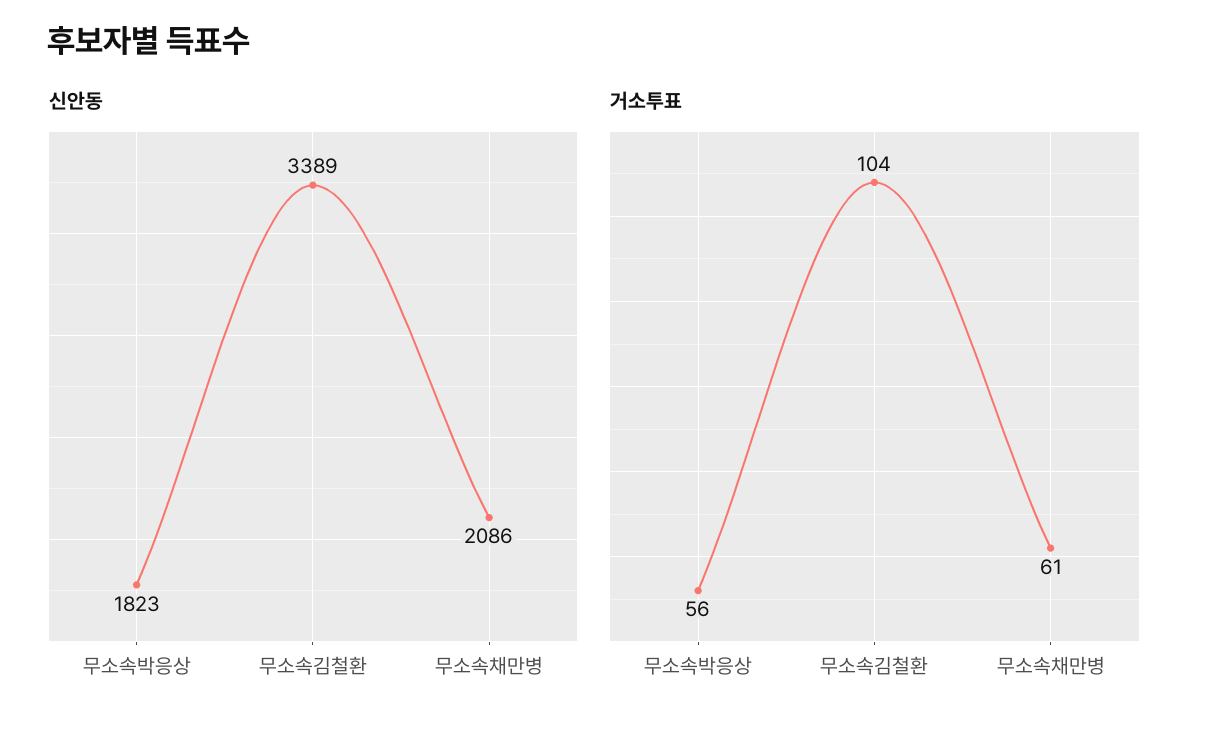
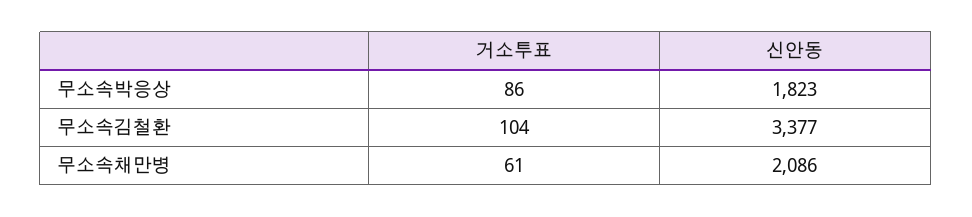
  {
    "신안동": {
      "무소속박응상": 1823,
-     "무소속김철환": 3389,
+     "무소속김철환": 3377,
      "무소속채만병": 2086
    },
    "거소투표": {
-     "무소속박응상": 56,
+     "무소속박응상": 86,
      "무소속김철환": 104,
      "무소속채만병": 61
    }
  }

